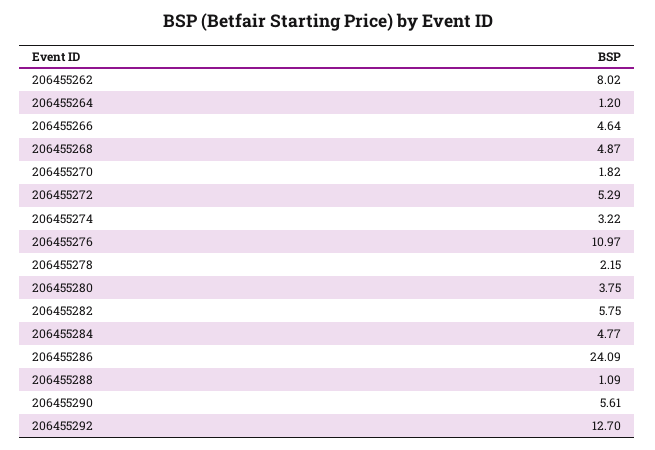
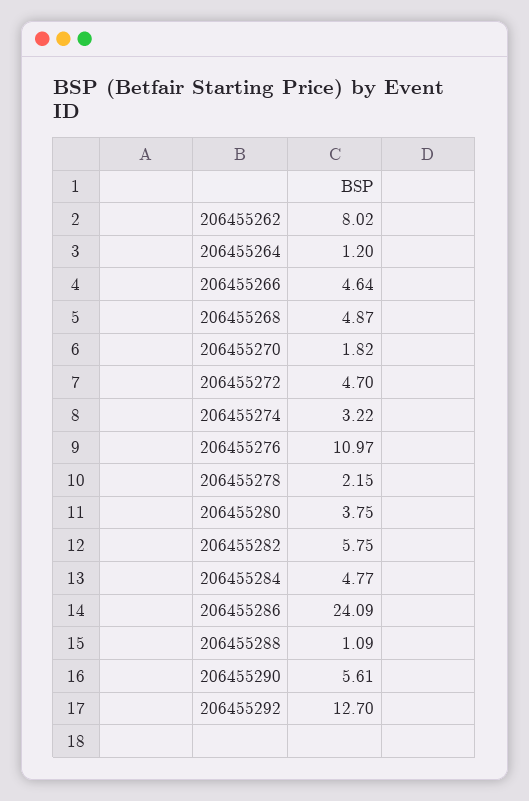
  {
    "206455262": 8.02,
    "206455264": 1.2,
    "206455266": 4.64,
    "206455268": 4.87,
    "206455270": 1.82,
-   "206455272": 5.29,
+   "206455272": 4.7,
    "206455274": 3.22,
    "206455276": 10.97,
    "206455278": 2.15,
    "206455280": 3.75,
    "206455282": 5.75,
    "206455284": 4.77,
    "206455286": 24.09,
    "206455288": 1.09,
    "206455290": 5.61,
    "206455292": 12.7
  }

